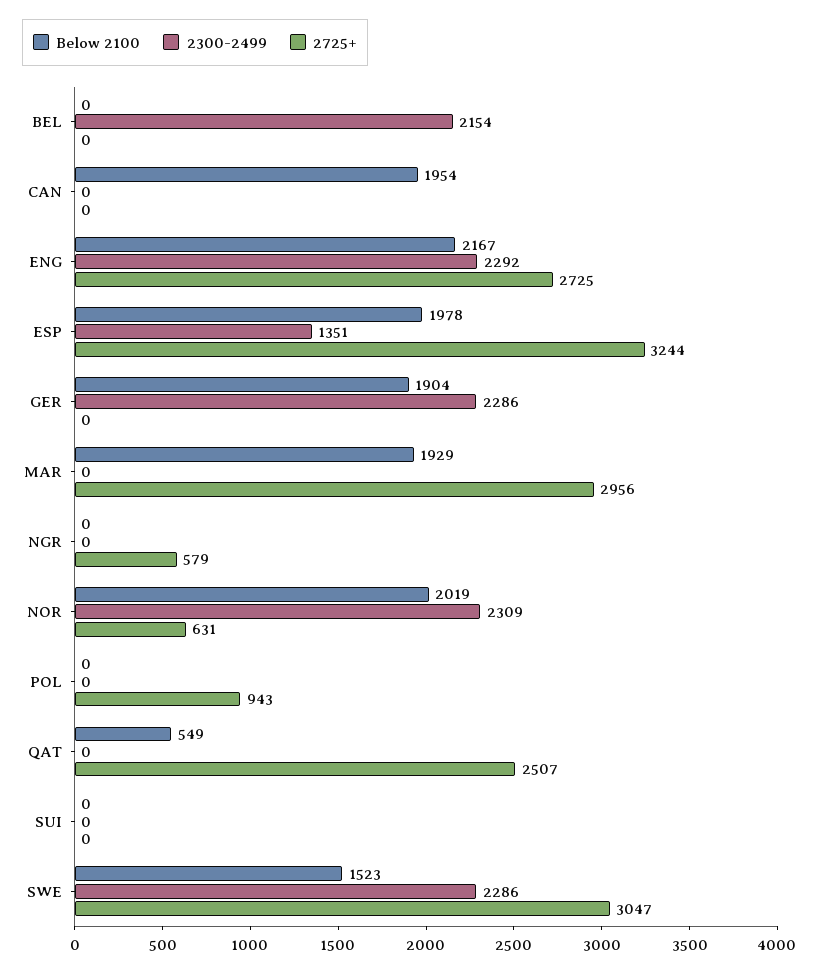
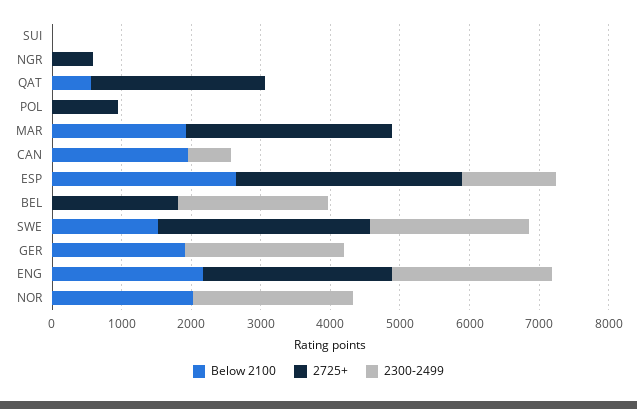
  {
    "Below 2100": {
      "BEL": 0,
      "CAN": 1954,
      "ENG": 2167,
-     "ESP": 1978,
+     "ESP": 2600,
      "GER": 1904,
      "MAR": 1929,
      "NGR": 0,
      "NOR": 2019,
      "POL": 0,
      "QAT": 549,
      "SUI": 0,
      "SWE": 1523
    },
    "2300-2499": {
      "BEL": 2154,
-     "CAN": 0,
+     "CAN": 600,
      "ENG": 2292,
      "ESP": 1351,
      "GER": 2286,
      "MAR": 0,
      "NGR": 0,
      "NOR": 2309,
      "POL": 0,
      "QAT": 0,
      "SUI": 0,
      "SWE": 2286
    },
    "2725+": {
-     "BEL": 0,
+     "BEL": 1800,
      "CAN": 0,
      "ENG": 2725,
      "ESP": 3244,
      "GER": 0,
      "MAR": 2956,
      "NGR": 579,
-     "NOR": 631,
+     "NOR": 0,
      "POL": 943,
      "QAT": 2507,
      "SUI": 0,
      "SWE": 3047
    }
  }

